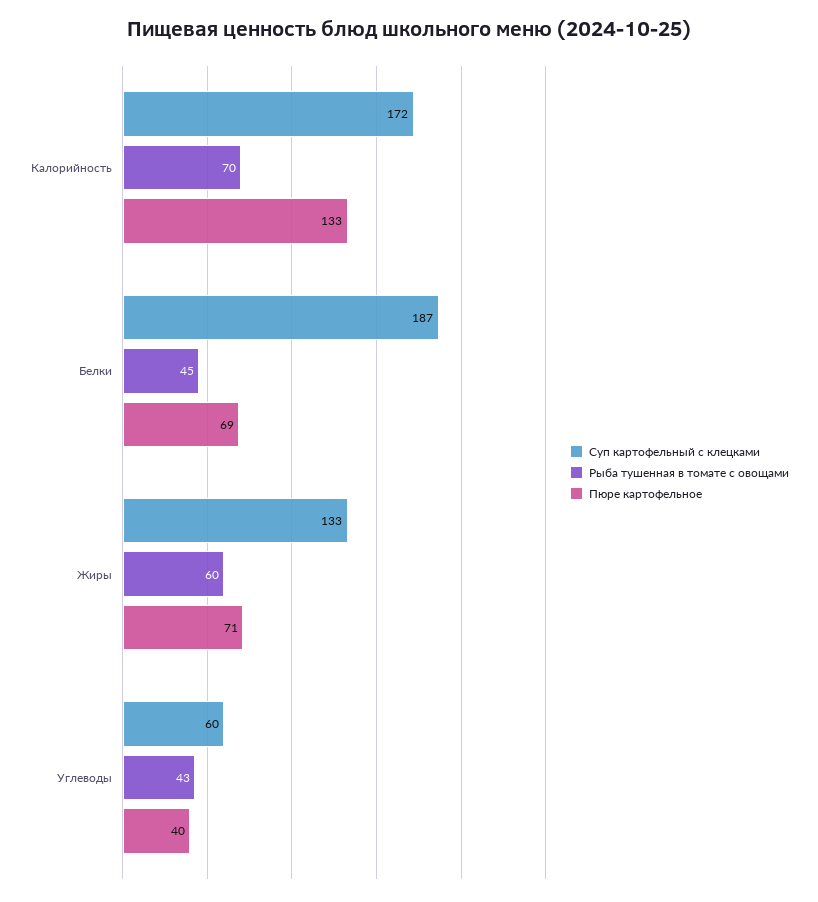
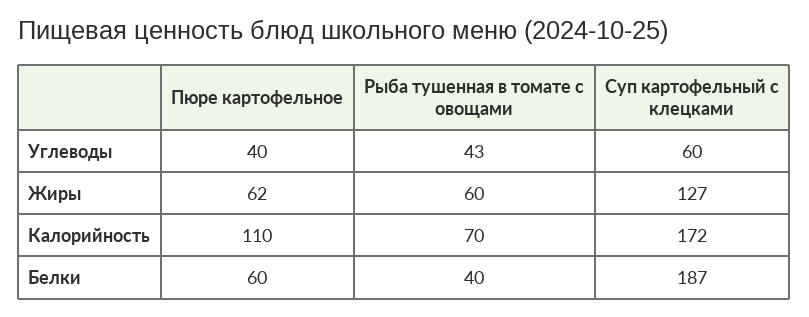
  {
    "Суп картофельный с клецками": {
      "Калорийность": 172,
      "Белки": 187,
-     "Жиры": 133,
+     "Жиры": 127,
      "Углеводы": 60
    },
    "Рыба тушенная в томате с овощами": {
      "Калорийность": 70,
-     "Белки": 45,
+     "Белки": 40,
      "Жиры": 60,
      "Углеводы": 43
    },
    "Пюре картофельное": {
-     "Калорийность": 133,
+     "Калорийность": 110,
-     "Белки": 69,
+     "Белки": 60,
-     "Жиры": 71,
+     "Жиры": 62,
      "Углеводы": 40
    }
  }

